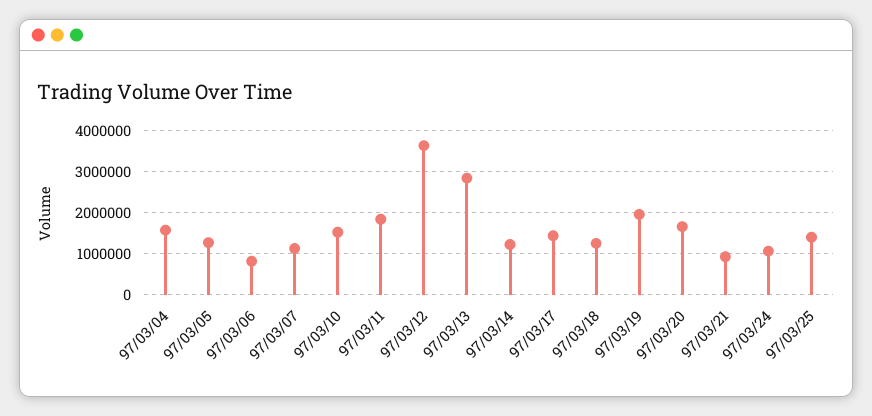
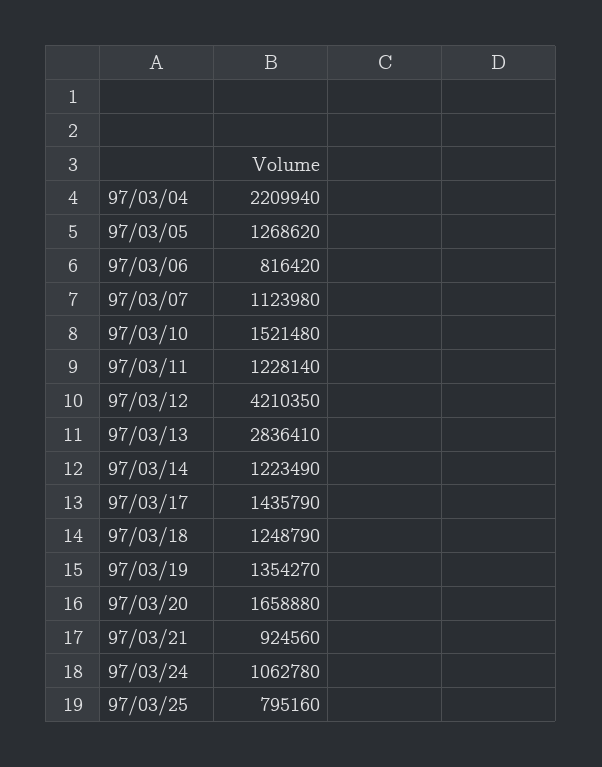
  {
-   "97/03/04": 1600000,
+   "97/03/04": 2209940,
    "97/03/05": 1268620,
    "97/03/06": 816420,
    "97/03/07": 1123980,
    "97/03/10": 1521480,
-   "97/03/11": 1800000,
+   "97/03/11": 1228140,
-   "97/03/12": 3600000,
+   "97/03/12": 4210350,
    "97/03/13": 2836410,
    "97/03/14": 1223490,
    "97/03/17": 1435790,
    "97/03/18": 1248790,
-   "97/03/19": 2000000,
+   "97/03/19": 1354270,
    "97/03/20": 1658880,
    "97/03/21": 924560,
    "97/03/24": 1062780,
-   "97/03/25": 1400000
+   "97/03/25": 795160
  }

